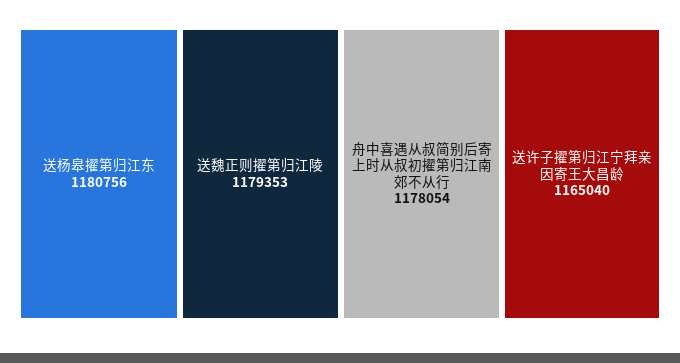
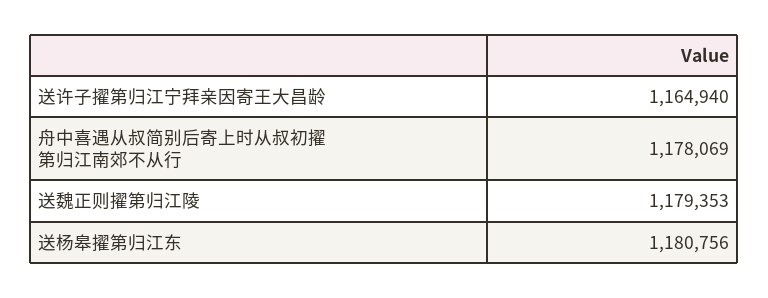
  {
    "送杨皋擢第归江东": 1180756,
    "送魏正则擢第归江陵": 1179353,
-   "舟中喜遇从叔简别后寄上时从叔初擢第归江南郊不从行": 1178054,
+   "舟中喜遇从叔简别后寄上时从叔初擢第归江南郊不从行": 1178069,
-   "送许子擢第归江宁拜亲因寄王大昌龄": 1165040
+   "送许子擢第归江宁拜亲因寄王大昌龄": 1164940
  }

